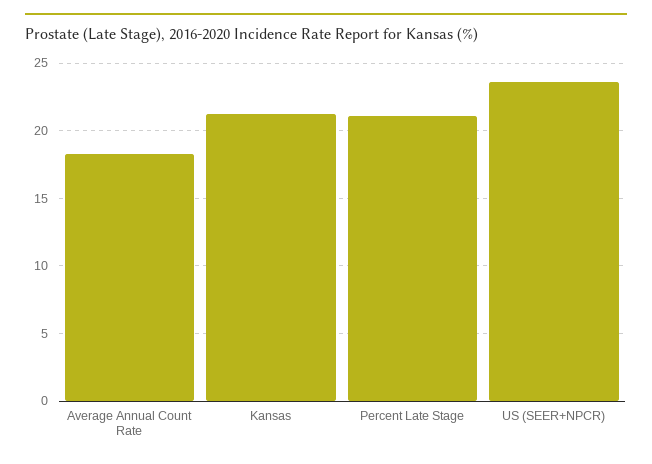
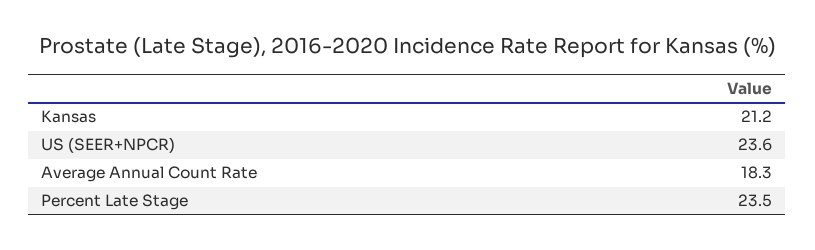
  {
    "Average Annual Count Rate": 18.3,
    "Kansas": 21.2,
-   "Percent Late Stage": 21,
+   "Percent Late Stage": 23.5,
    "US (SEER+NPCR)": 23.6
  }

